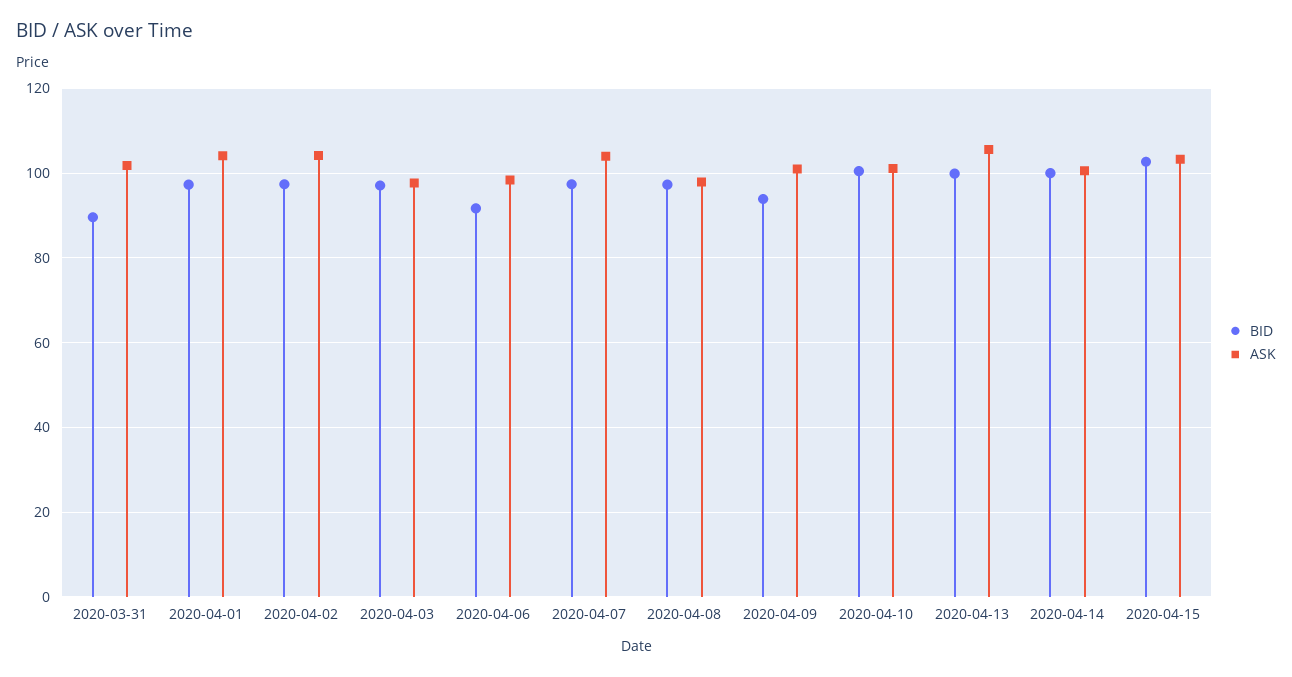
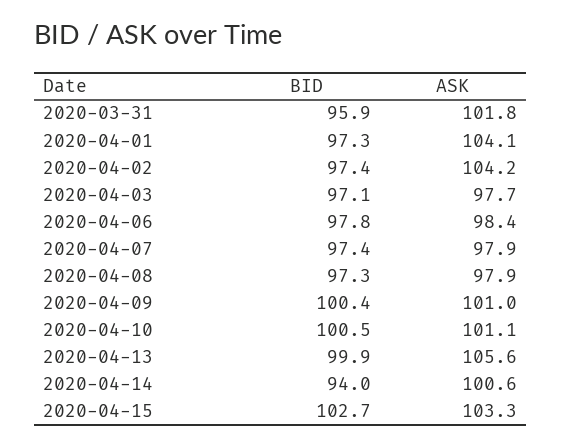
  {
    "BID": {
-     "2020-03-31": 90,
+     "2020-03-31": 95.9,
      "2020-04-01": 97.3,
      "2020-04-02": 97.4,
      "2020-04-03": 97.1,
-     "2020-04-06": 92,
+     "2020-04-06": 97.8,
      "2020-04-07": 97.4,
      "2020-04-08": 97.3,
-     "2020-04-09": 94,
+     "2020-04-09": 100.4,
      "2020-04-10": 100.5,
      "2020-04-13": 99.9,
-     "2020-04-14": 100,
+     "2020-04-14": 94,
      "2020-04-15": 102.7
    },
    "ASK": {
      "2020-03-31": 101.8,
      "2020-04-01": 104.1,
      "2020-04-02": 104.2,
      "2020-04-03": 97.7,
      "2020-04-06": 98.4,
-     "2020-04-07": 104,
+     "2020-04-07": 97.9,
      "2020-04-08": 97.9,
      "2020-04-09": 101,
      "2020-04-10": 101.1,
      "2020-04-13": 105.6,
      "2020-04-14": 100.6,
      "2020-04-15": 103.3
    }
  }

